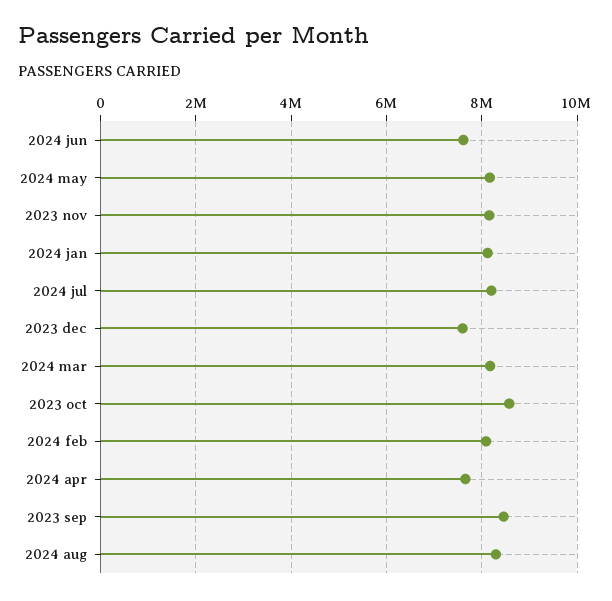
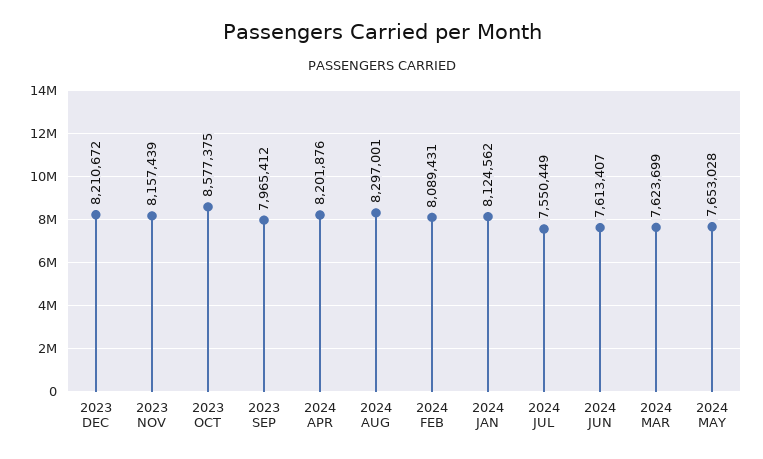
  {
    "2024 jun": 7613407,
-   "2024 may": 8200000,
+   "2024 may": 7653028,
    "2023 nov": 8157439,
    "2024 jan": 8124562,
-   "2024 jul": 8200000,
+   "2024 jul": 7550449,
-   "2023 dec": 7600000,
+   "2023 dec": 8210672,
-   "2024 mar": 8200000,
+   "2024 mar": 7623699,
    "2023 oct": 8577375,
    "2024 feb": 8089431,
-   "2024 apr": 7600000,
+   "2024 apr": 8201876,
-   "2023 sep": 8400000,
+   "2023 sep": 7965412,
    "2024 aug": 8297001
  }

